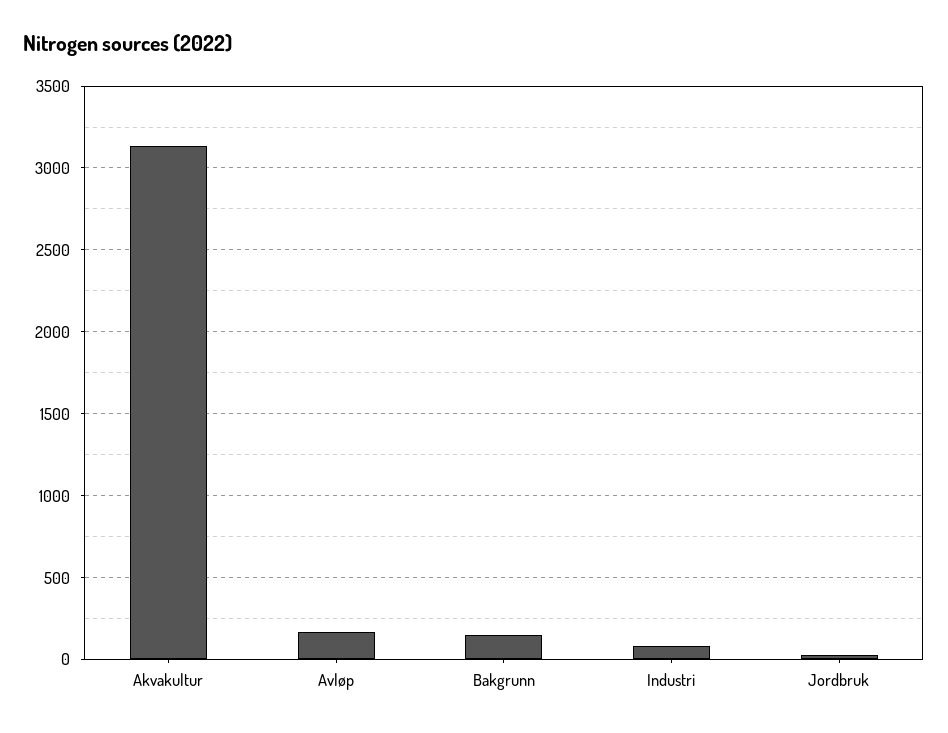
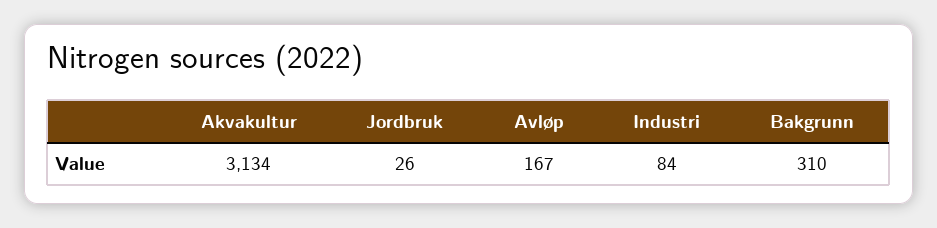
  {
    "Akvakultur": 3134,
    "Avløp": 167,
-   "Bakgrunn": 150,
+   "Bakgrunn": 310,
    "Industri": 84,
    "Jordbruk": 26
  }

